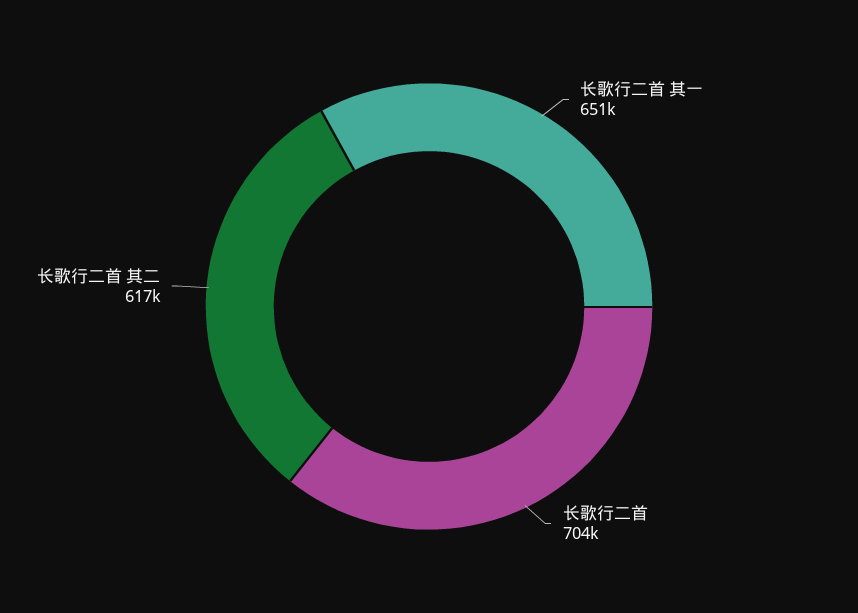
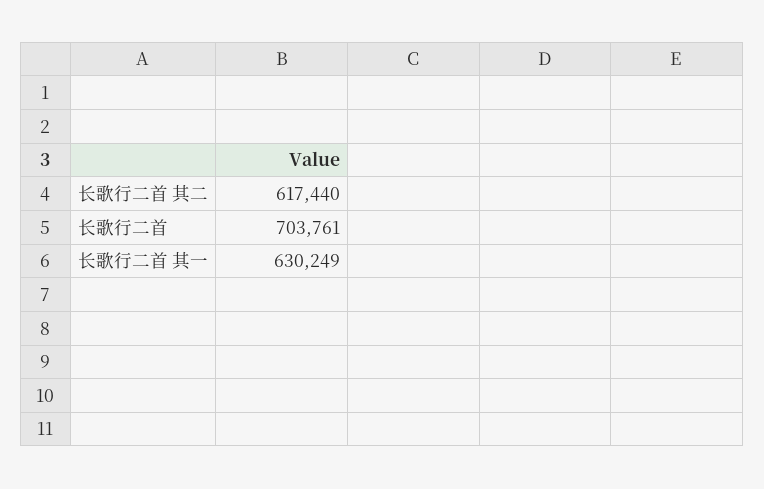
  {
-   "长歌行二首 其一": 651000,
+   "长歌行二首 其一": 630249,
    "长歌行二首": 703761,
    "长歌行二首 其二": 617440
  }

